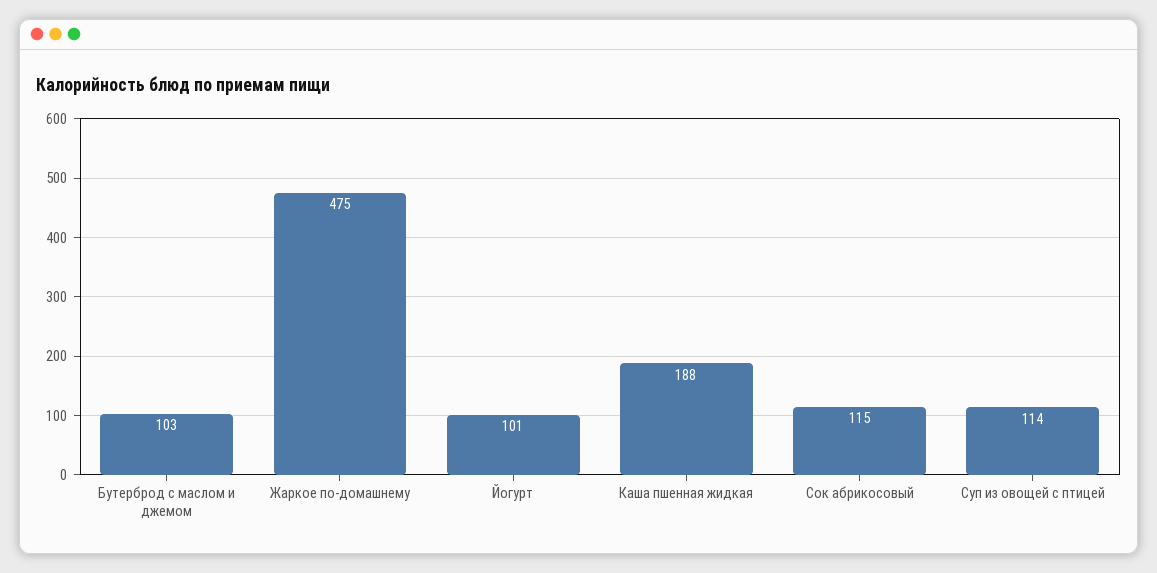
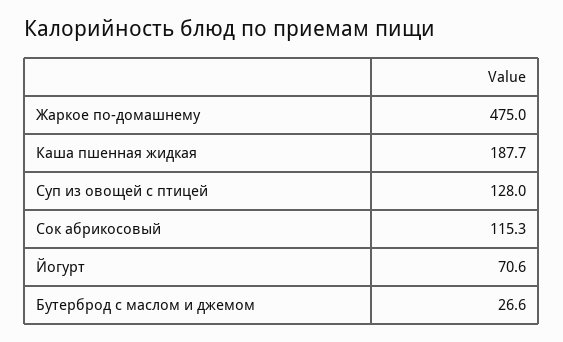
  {
-   "Бутерброд с маслом и джемом": 103,
+   "Бутерброд с маслом и джемом": 26.6,
    "Жаркое по-домашнему": 475,
-   "Йогурт": 101,
+   "Йогурт": 70.6,
    "Каша пшенная жидкая": 187.7,
    "Сок абрикосовый": 115.3,
-   "Суп из овощей с птицей": 114
+   "Суп из овощей с птицей": 128
  }

